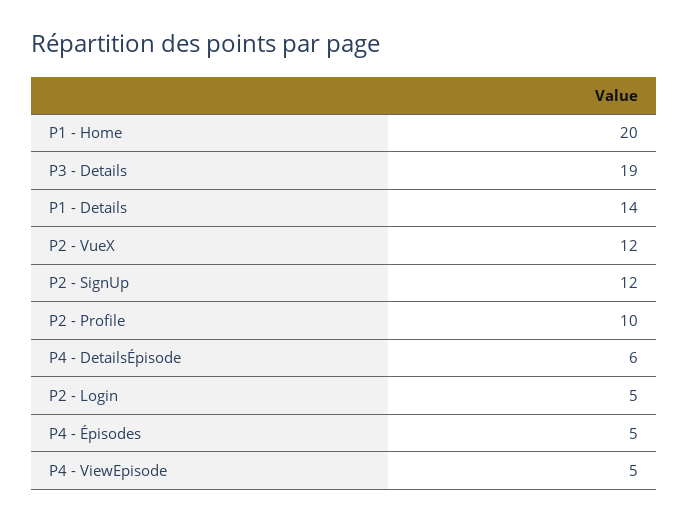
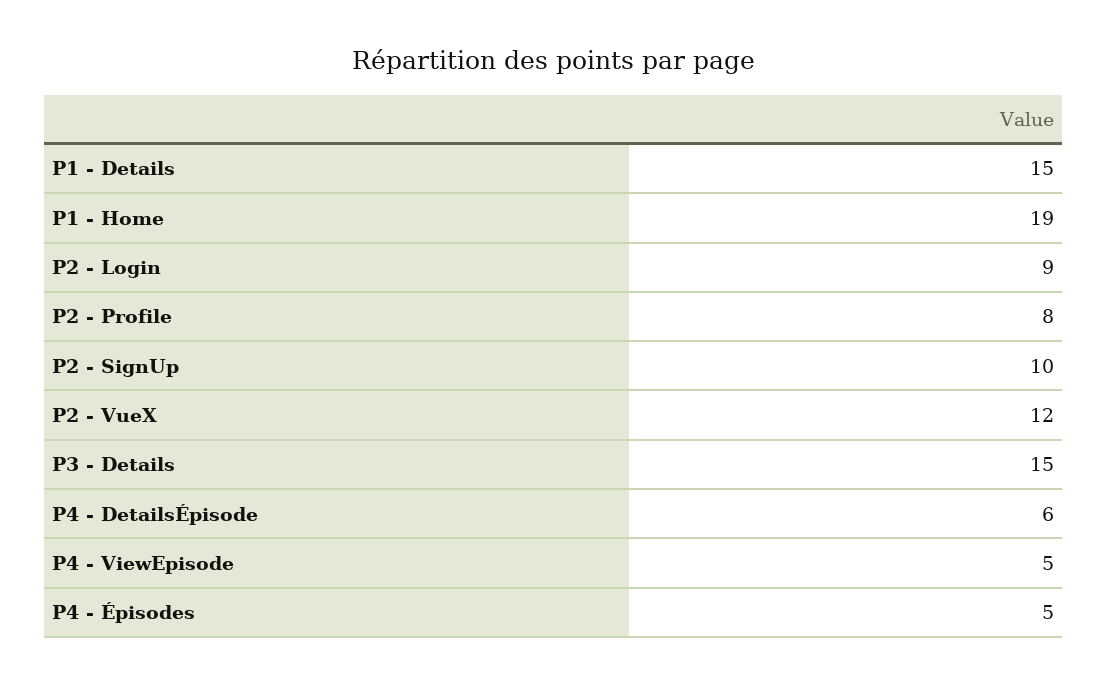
  {
-   "P1 - Home": 20,
+   "P1 - Home": 19,
-   "P3 - Details": 19,
+   "P3 - Details": 15,
-   "P1 - Details": 14,
+   "P1 - Details": 15,
    "P2 - VueX": 12,
-   "P2 - SignUp": 12,
+   "P2 - SignUp": 10,
-   "P2 - Profile": 10,
+   "P2 - Profile": 8,
    "P4 - DetailsÉpisode": 6,
-   "P2 - Login": 5,
+   "P2 - Login": 9,
    "P4 - Épisodes": 5,
    "P4 - ViewEpisode": 5
  }

